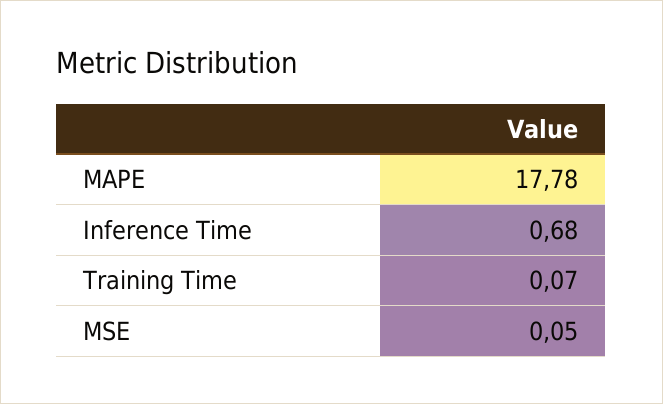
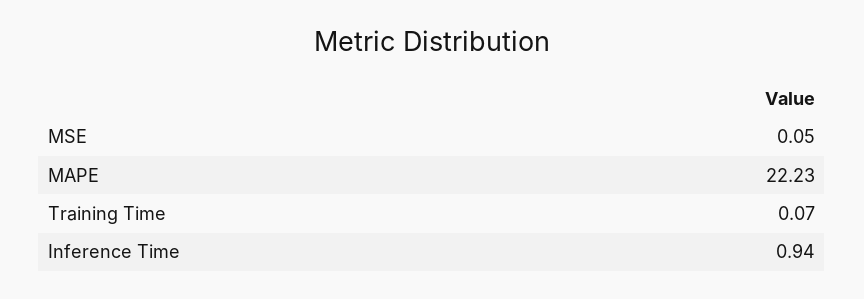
  {
-   "MAPE": 17.78,
+   "MAPE": 22.23,
-   "Inference Time": 0.68,
+   "Inference Time": 0.94,
    "Training Time": 0.07,
    "MSE": 0.05
  }

